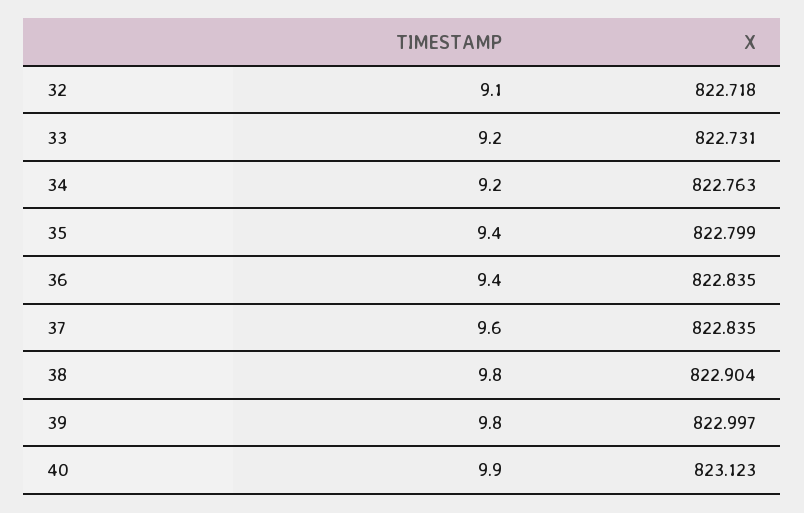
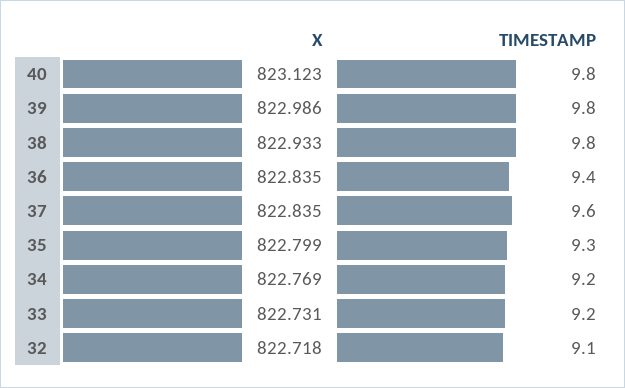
  {
    "TIMESTAMP": {
      "32": 9.1,
      "33": 9.2,
      "34": 9.2,
-     "35": 9.4,
+     "35": 9.3,
      "36": 9.4,
      "37": 9.6,
      "38": 9.8,
      "39": 9.8,
-     "40": 9.9
+     "40": 9.8
    },
    "X": {
      "32": 822.718,
      "33": 822.731,
-     "34": 822.763,
+     "34": 822.769,
      "35": 822.799,
      "36": 822.835,
      "37": 822.835,
-     "38": 822.904,
+     "38": 822.933,
-     "39": 822.997,
+     "39": 822.986,
      "40": 823.123
    }
  }

